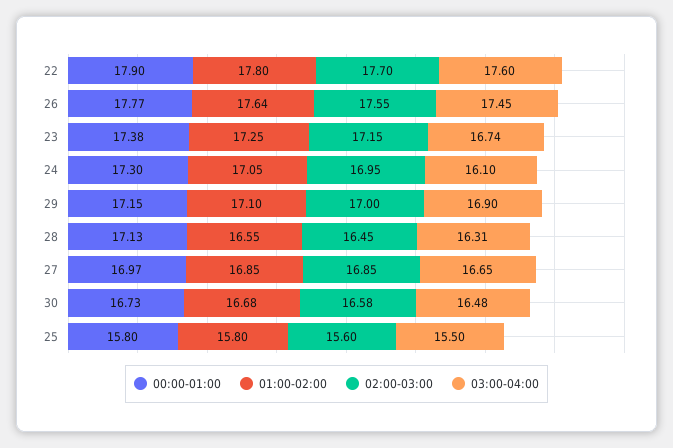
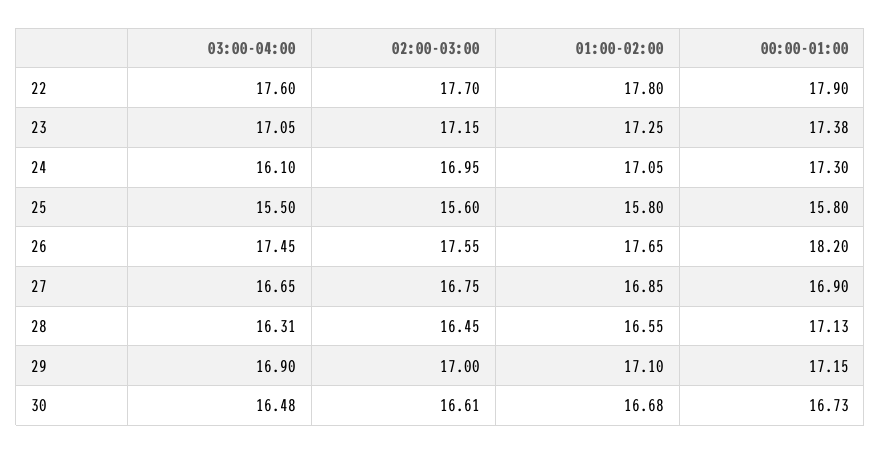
  {
    "00:00-01:00": {
      "22": 17.9,
-     "26": 17.77,
+     "26": 18.2,
      "23": 17.38,
      "24": 17.3,
      "29": 17.15,
      "28": 17.13,
-     "27": 16.97,
+     "27": 16.9,
      "30": 16.73,
      "25": 15.8
    },
    "01:00-02:00": {
      "22": 17.8,
-     "26": 17.64,
+     "26": 17.65,
      "23": 17.25,
      "24": 17.05,
      "29": 17.1,
      "28": 16.55,
      "27": 16.85,
      "30": 16.68,
      "25": 15.8
    },
    "02:00-03:00": {
      "22": 17.7,
      "26": 17.55,
      "23": 17.15,
      "24": 16.95,
      "29": 17,
      "28": 16.45,
-     "27": 16.85,
+     "27": 16.75,
-     "30": 16.58,
+     "30": 16.61,
      "25": 15.6
    },
    "03:00-04:00": {
      "22": 17.6,
      "26": 17.45,
-     "23": 16.74,
+     "23": 17.05,
      "24": 16.1,
      "29": 16.9,
      "28": 16.31,
      "27": 16.65,
      "30": 16.48,
      "25": 15.5
    }
  }

